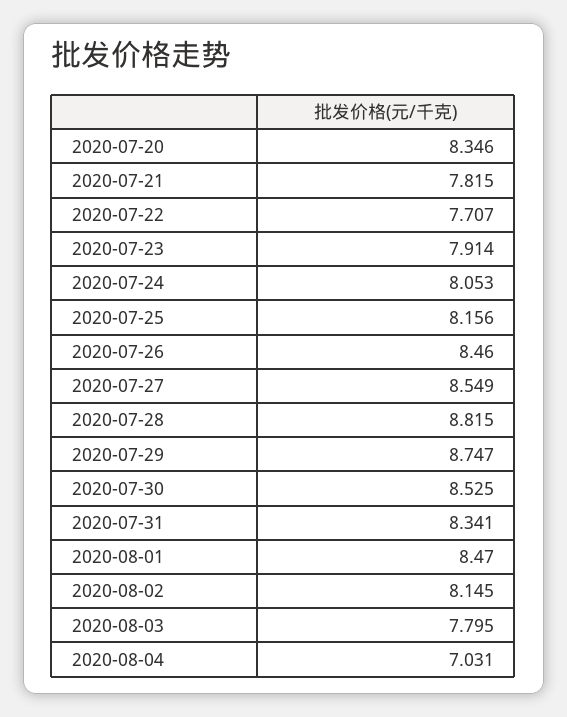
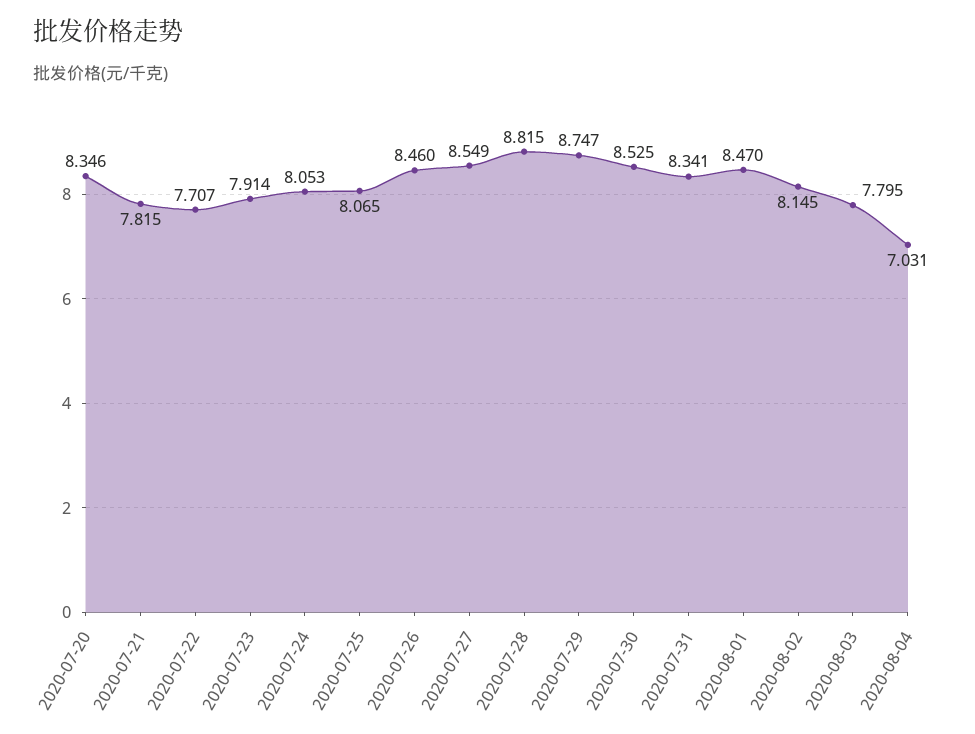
  {
    "2020-07-20": 8.346,
    "2020-07-21": 7.815,
    "2020-07-22": 7.707,
    "2020-07-23": 7.914,
    "2020-07-24": 8.053,
-   "2020-07-25": 8.156,
+   "2020-07-25": 8.065,
    "2020-07-26": 8.46,
    "2020-07-27": 8.549,
    "2020-07-28": 8.815,
    "2020-07-29": 8.747,
    "2020-07-30": 8.525,
    "2020-07-31": 8.341,
    "2020-08-01": 8.47,
    "2020-08-02": 8.145,
    "2020-08-03": 7.795,
    "2020-08-04": 7.031
  }

